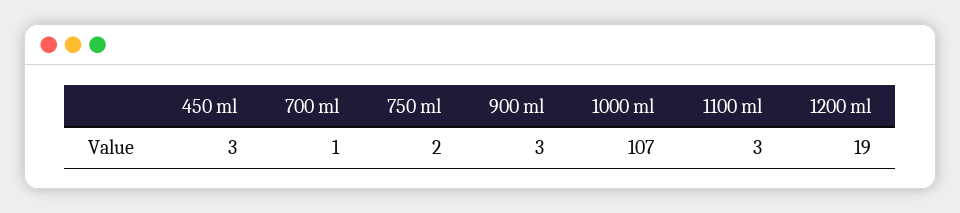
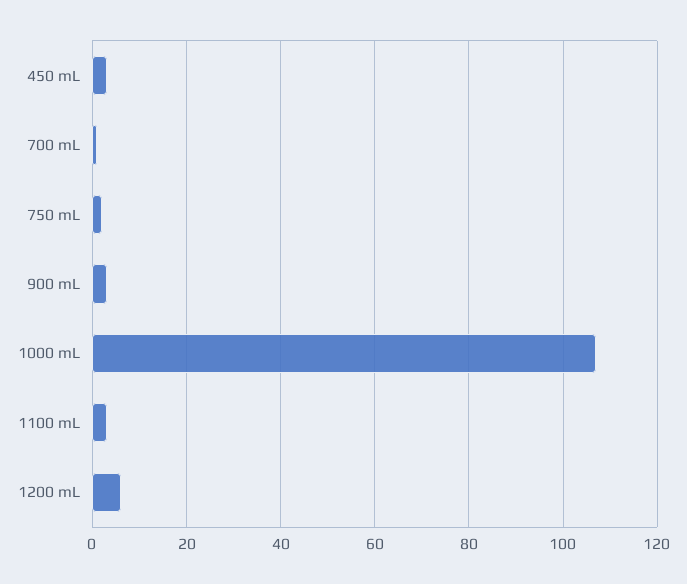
  {
    "450 ml": 3,
    "700 ml": 1,
    "750 ml": 2,
    "900 ml": 3,
    "1000 ml": 107,
    "1100 ml": 3,
-   "1200 ml": 19
+   "1200 ml": 5
  }

